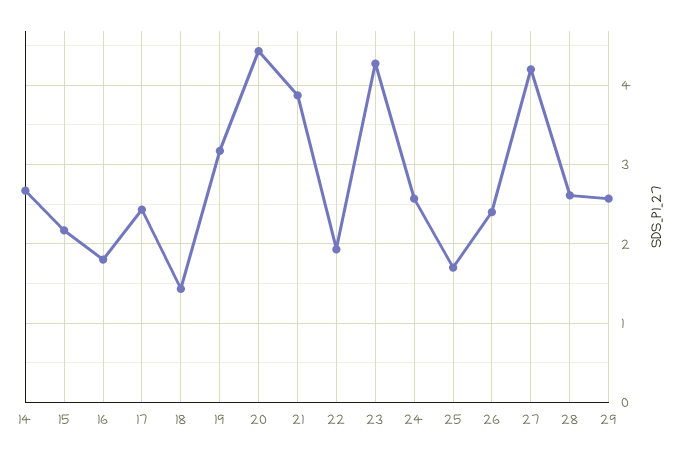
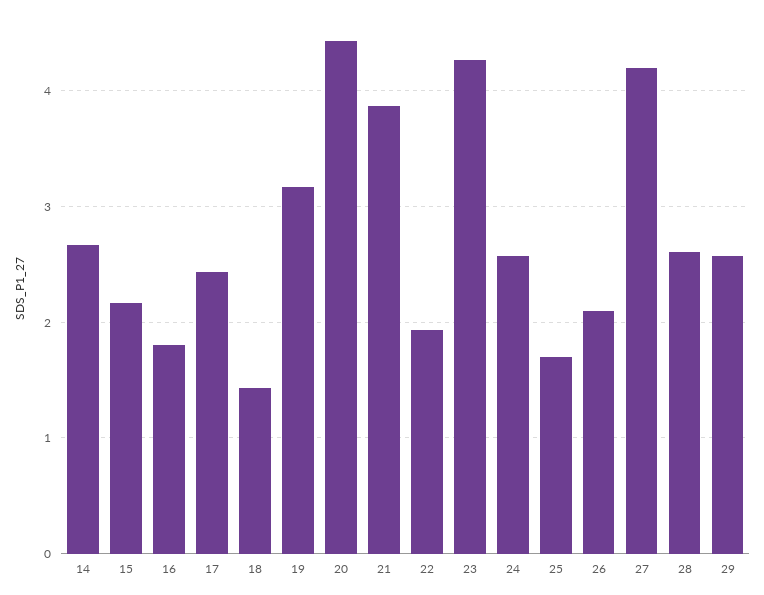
  {
    "14": 2.7,
    "15": 2.2,
    "16": 1.8,
    "17": 2.4,
    "18": 1.4,
    "19": 3.2,
    "20": 4.4,
    "21": 3.9,
    "22": 1.9,
    "23": 4.3,
    "24": 2.6,
    "25": 1.7,
-   "26": 2.4,
+   "26": 2.1,
    "27": 4.2,
    "28": 2.6,
    "29": 2.6
  }

